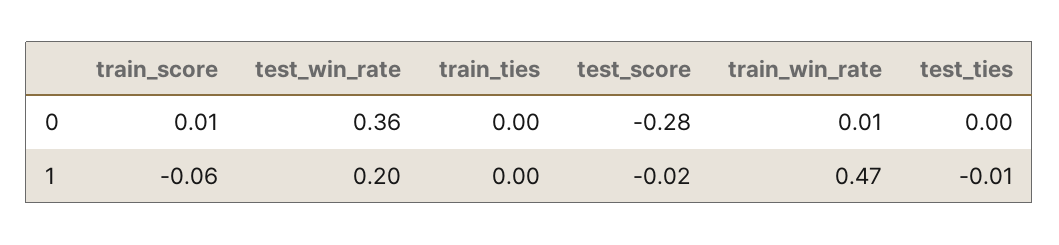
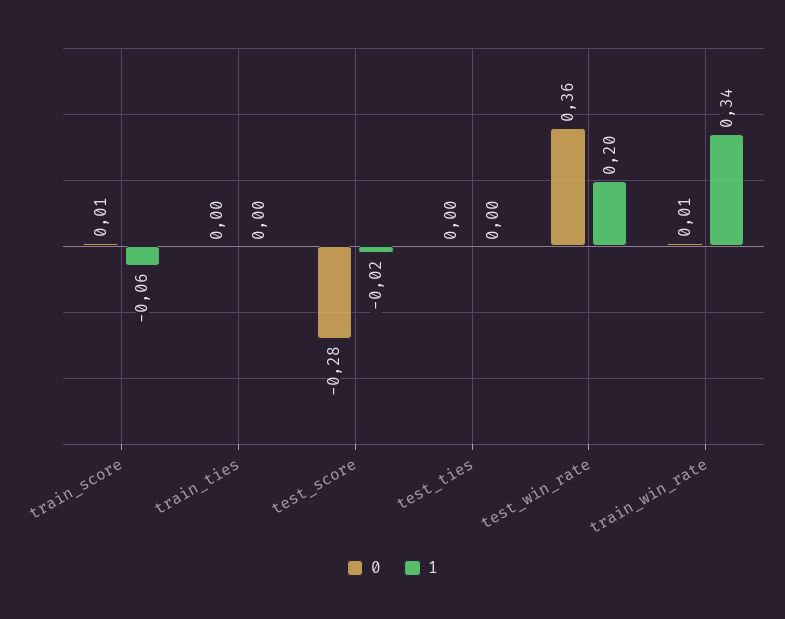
  {
    "0": {
      "train_score": 0.01,
      "test_win_rate": 0.36,
      "train_ties": 0,
      "test_score": -0.28,
      "train_win_rate": 0.01,
      "test_ties": 0
    },
    "1": {
      "train_score": -0.06,
      "test_win_rate": 0.2,
      "train_ties": 0,
      "test_score": -0.02,
-     "train_win_rate": 0.47,
+     "train_win_rate": 0.34,
-     "test_ties": -0.01
+     "test_ties": 0
    }
  }

